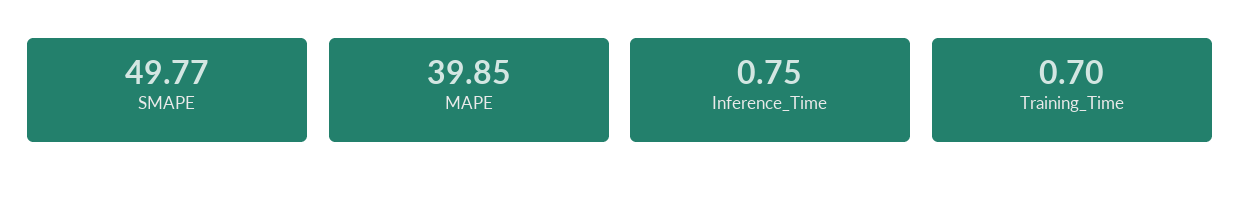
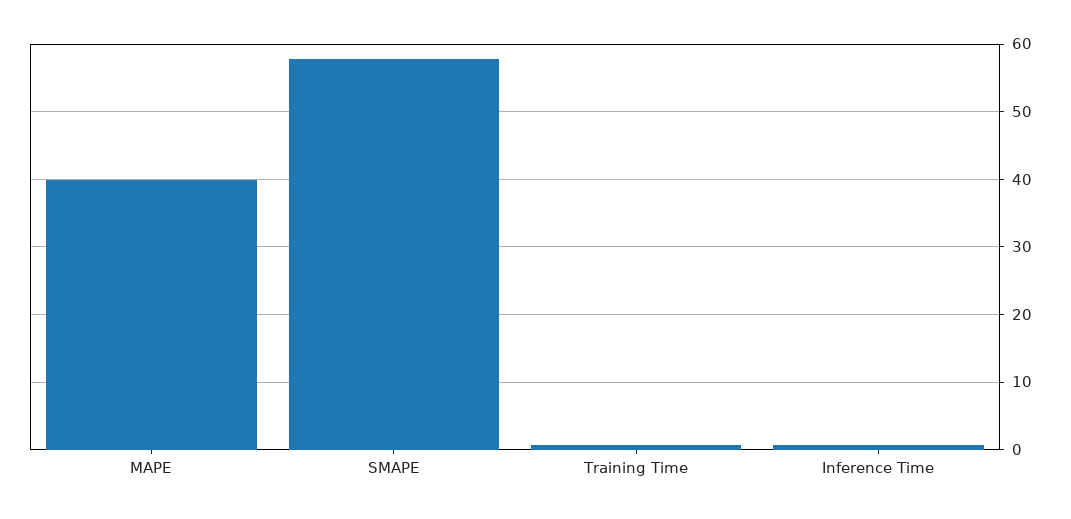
  {
-   "SMAPE": 49.77,
+   "SMAPE": 58,
    "MAPE": 39.85,
    "Inference_Time": 0.75,
    "Training_Time": 0.7
  }

